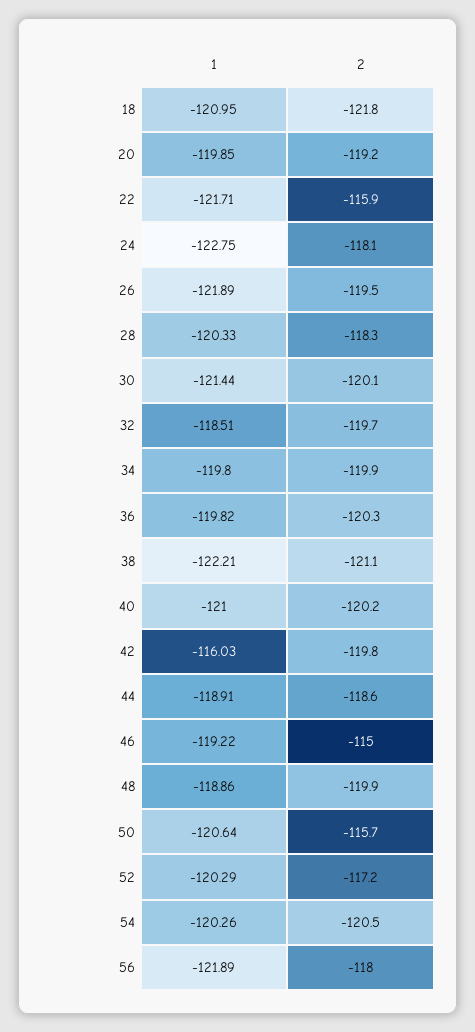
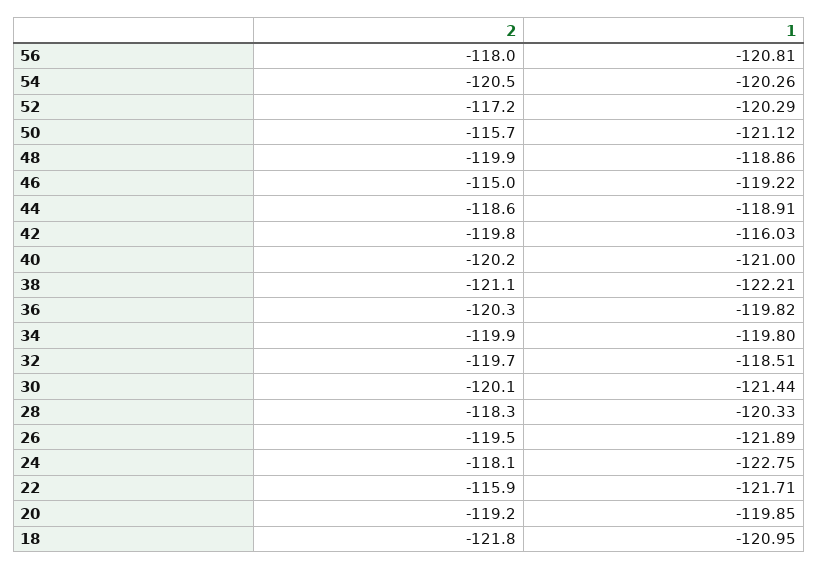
  {
    "1": {
      "18": -120.95,
      "20": -119.85,
      "22": -121.71,
      "24": -122.75,
      "26": -121.89,
      "28": -120.33,
      "30": -121.44,
      "32": -118.51,
      "34": -119.8,
      "36": -119.82,
      "38": -122.21,
      "40": -121,
      "42": -116.03,
      "44": -118.91,
      "46": -119.22,
      "48": -118.86,
-     "50": -120.64,
+     "50": -121.12,
      "52": -120.29,
      "54": -120.26,
-     "56": -121.89
+     "56": -120.81
    },
    "2": {
      "18": -121.8,
      "20": -119.2,
      "22": -115.9,
      "24": -118.1,
      "26": -119.5,
      "28": -118.3,
      "30": -120.1,
      "32": -119.7,
      "34": -119.9,
      "36": -120.3,
      "38": -121.1,
      "40": -120.2,
      "42": -119.8,
      "44": -118.6,
      "46": -115,
      "48": -119.9,
      "50": -115.7,
      "52": -117.2,
      "54": -120.5,
      "56": -118
    }
  }

